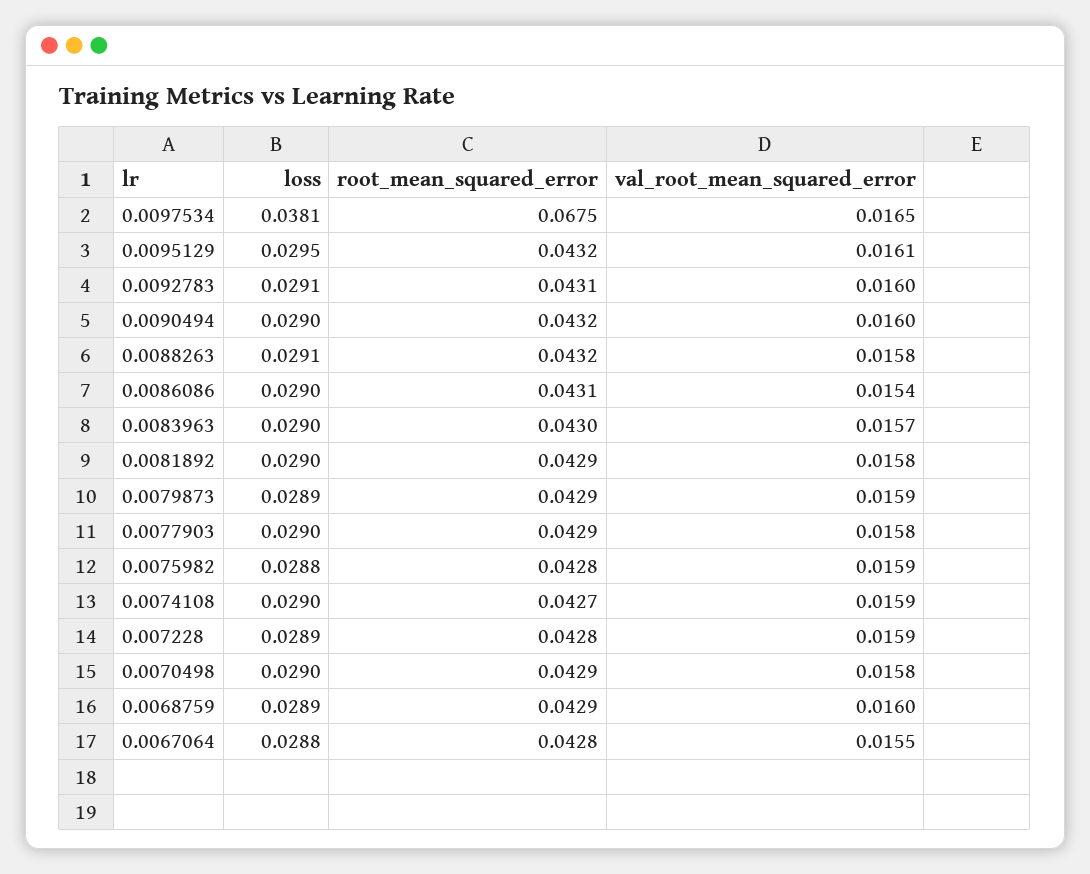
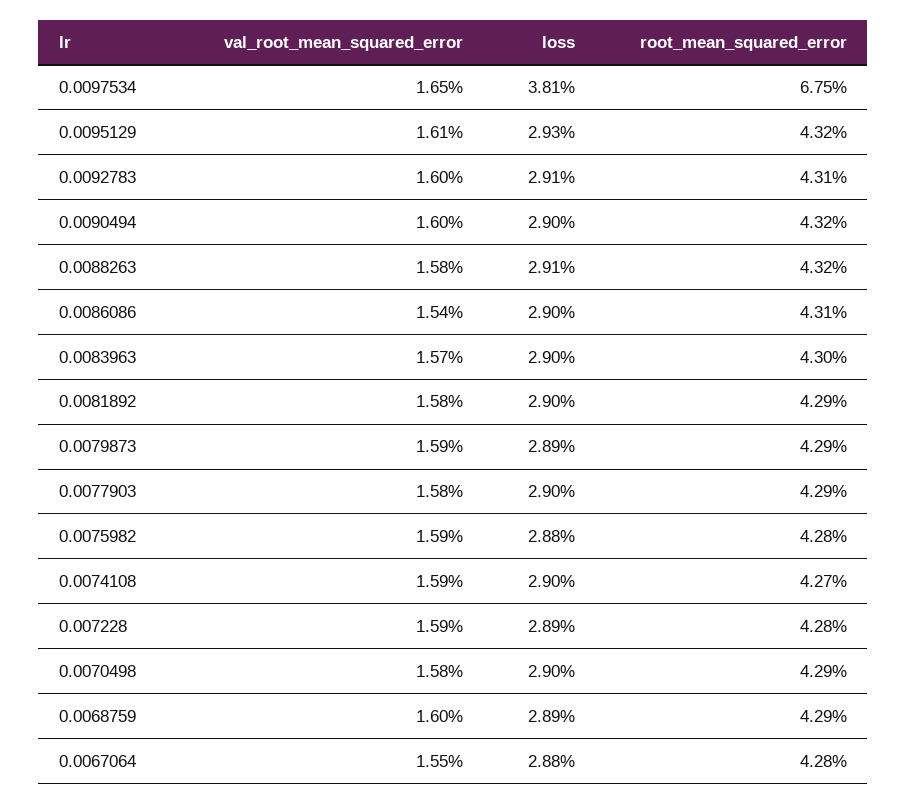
  {
    "loss": {
      "0.0097534": 0.0381,
-     "0.0095129": 0.0295,
+     "0.0095129": 0.0293,
      "0.0092783": 0.0291,
      "0.0090494": 0.029,
      "0.0088263": 0.0291,
      "0.0086086": 0.029,
      "0.0083963": 0.029,
      "0.0081892": 0.029,
      "0.0079873": 0.0289,
      "0.0077903": 0.029,
      "0.0075982": 0.0288,
      "0.0074108": 0.029,
      "0.007228": 0.0289,
      "0.0070498": 0.029,
      "0.0068759": 0.0289,
      "0.0067064": 0.0288
    },
    "root_mean_squared_error": {
      "0.0097534": 0.0675,
      "0.0095129": 0.0432,
      "0.0092783": 0.0431,
      "0.0090494": 0.0432,
      "0.0088263": 0.0432,
      "0.0086086": 0.0431,
      "0.0083963": 0.043,
      "0.0081892": 0.0429,
      "0.0079873": 0.0429,
      "0.0077903": 0.0429,
      "0.0075982": 0.0428,
      "0.0074108": 0.0427,
      "0.007228": 0.0428,
      "0.0070498": 0.0429,
      "0.0068759": 0.0429,
      "0.0067064": 0.0428
    },
    "val_root_mean_squared_error": {
      "0.0097534": 0.0165,
      "0.0095129": 0.0161,
      "0.0092783": 0.016,
      "0.0090494": 0.016,
      "0.0088263": 0.0158,
      "0.0086086": 0.0154,
      "0.0083963": 0.0157,
      "0.0081892": 0.0158,
      "0.0079873": 0.0159,
      "0.0077903": 0.0158,
      "0.0075982": 0.0159,
      "0.0074108": 0.0159,
      "0.007228": 0.0159,
      "0.0070498": 0.0158,
      "0.0068759": 0.016,
      "0.0067064": 0.0155
    }
  }

